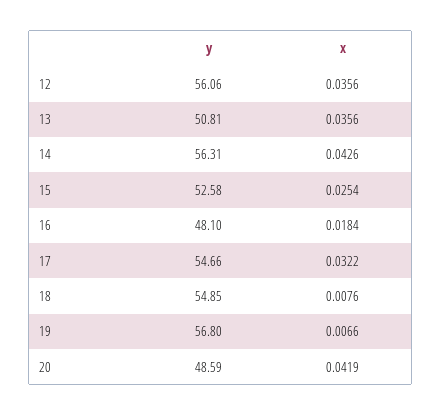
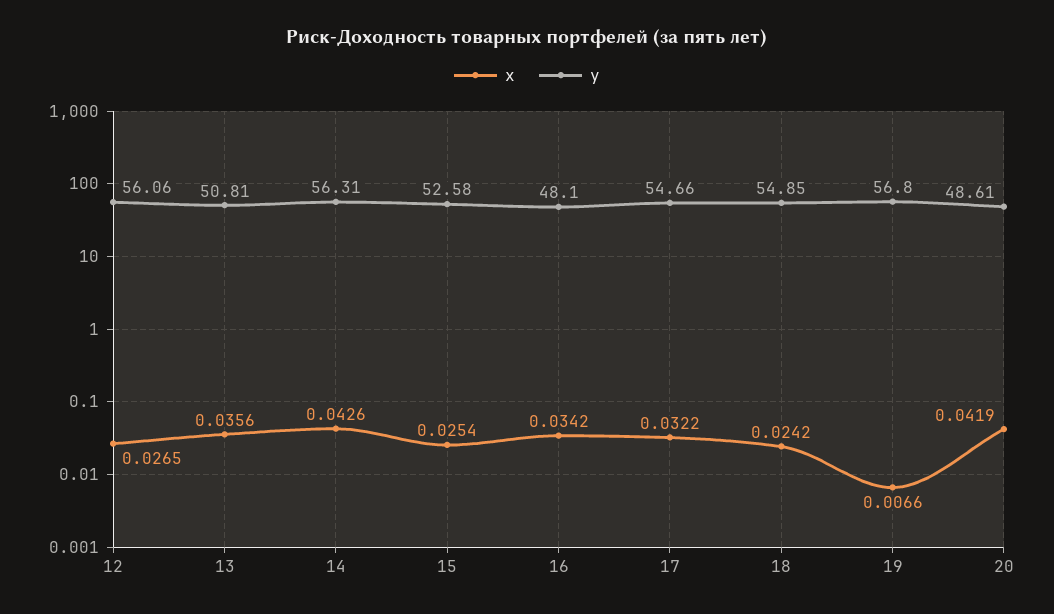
  {
    "y": {
      "12": 56.06,
      "13": 50.81,
      "14": 56.31,
      "15": 52.58,
      "16": 48.1,
      "17": 54.66,
      "18": 54.85,
      "19": 56.8,
-     "20": 48.59
+     "20": 48.61
    },
    "x": {
-     "12": 0.0356,
+     "12": 0.0265,
      "13": 0.0356,
      "14": 0.0426,
      "15": 0.0254,
-     "16": 0.0184,
+     "16": 0.0342,
      "17": 0.0322,
-     "18": 0.0076,
+     "18": 0.0242,
      "19": 0.0066,
      "20": 0.0419
    }
  }

